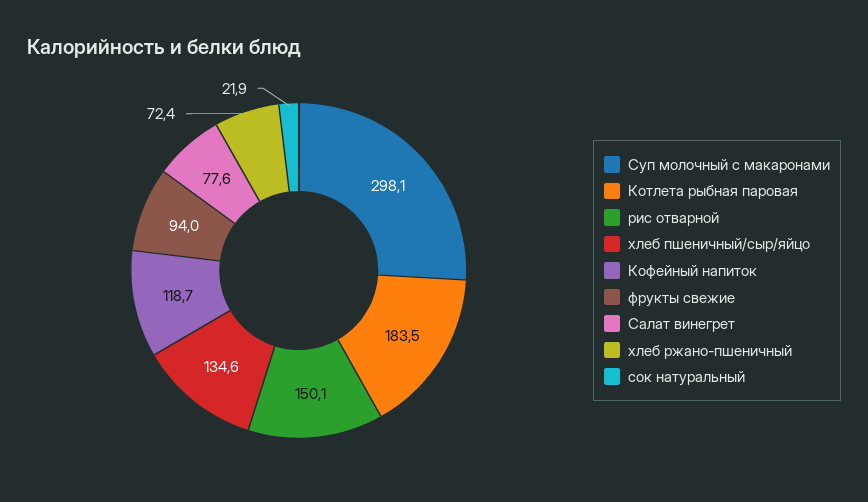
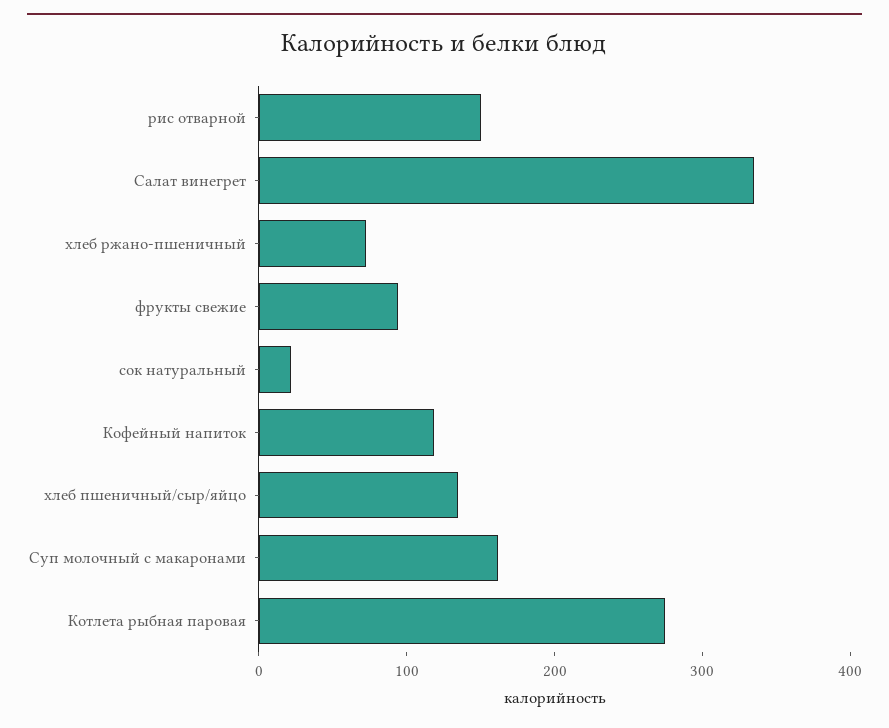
  {
-   "Суп молочный с макаронами": 298.1,
+   "Суп молочный с макаронами": 160,
-   "Котлета рыбная паровая": 183.5,
+   "Котлета рыбная паровая": 280,
    "рис отварной": 150.1,
    "хлеб пшеничный/сыр/яйцо": 134.6,
    "Кофейный напиток": 118.7,
    "фрукты свежие": 94,
-   "Салат винегрет": 77.6,
+   "Салат винегрет": 340,
    "хлеб ржано-пшеничный": 72.4,
    "сок натуральный": 21.9
  }

